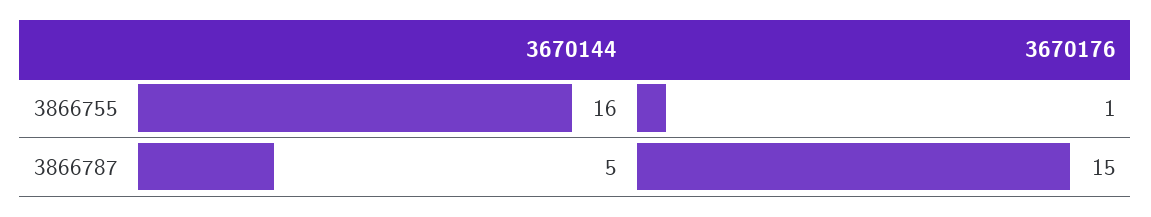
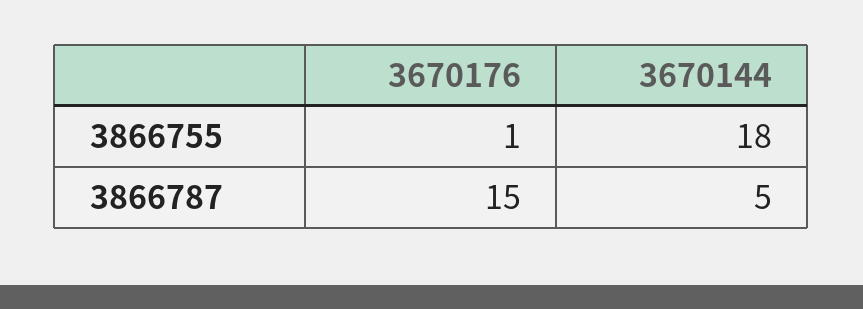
  {
    "3670144": {
-     "3866755": 16,
+     "3866755": 18,
      "3866787": 5
    },
    "3670176": {
      "3866755": 1,
      "3866787": 15
    }
  }

